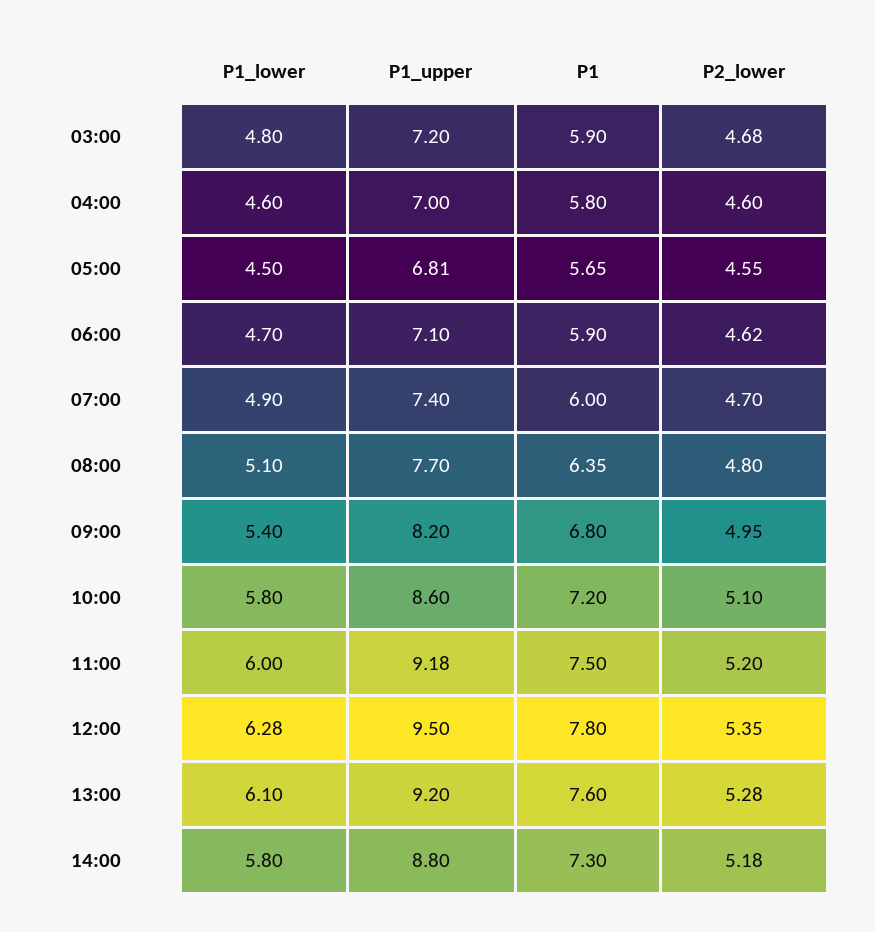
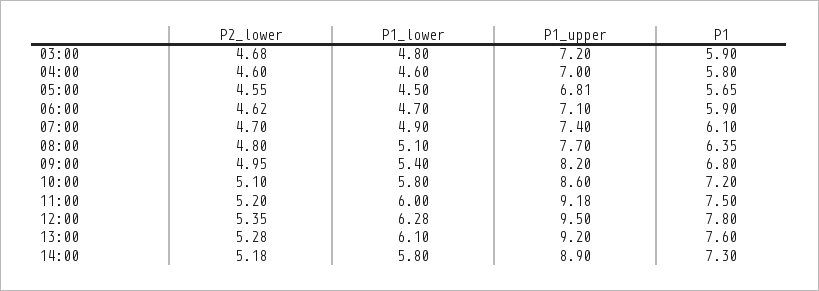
  {
    "P1_lower": {
      "03:00": 4.8,
      "04:00": 4.6,
      "05:00": 4.5,
      "06:00": 4.7,
      "07:00": 4.9,
      "08:00": 5.1,
      "09:00": 5.4,
      "10:00": 5.8,
      "11:00": 6,
      "12:00": 6.28,
      "13:00": 6.1,
      "14:00": 5.8
    },
    "P1_upper": {
      "03:00": 7.2,
      "04:00": 7,
      "05:00": 6.81,
      "06:00": 7.1,
      "07:00": 7.4,
      "08:00": 7.7,
      "09:00": 8.2,
      "10:00": 8.6,
      "11:00": 9.18,
      "12:00": 9.5,
      "13:00": 9.2,
-     "14:00": 8.8
+     "14:00": 8.9
    },
    "P1": {
      "03:00": 5.9,
      "04:00": 5.8,
      "05:00": 5.65,
      "06:00": 5.9,
-     "07:00": 6,
+     "07:00": 6.1,
      "08:00": 6.35,
      "09:00": 6.8,
      "10:00": 7.2,
      "11:00": 7.5,
      "12:00": 7.8,
      "13:00": 7.6,
      "14:00": 7.3
    },
    "P2_lower": {
      "03:00": 4.68,
      "04:00": 4.6,
      "05:00": 4.55,
      "06:00": 4.62,
      "07:00": 4.7,
      "08:00": 4.8,
      "09:00": 4.95,
      "10:00": 5.1,
      "11:00": 5.2,
      "12:00": 5.35,
      "13:00": 5.28,
      "14:00": 5.18
    }
  }

